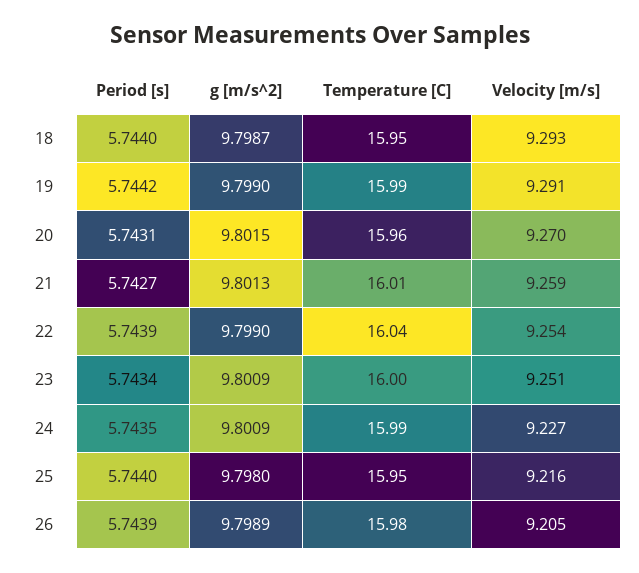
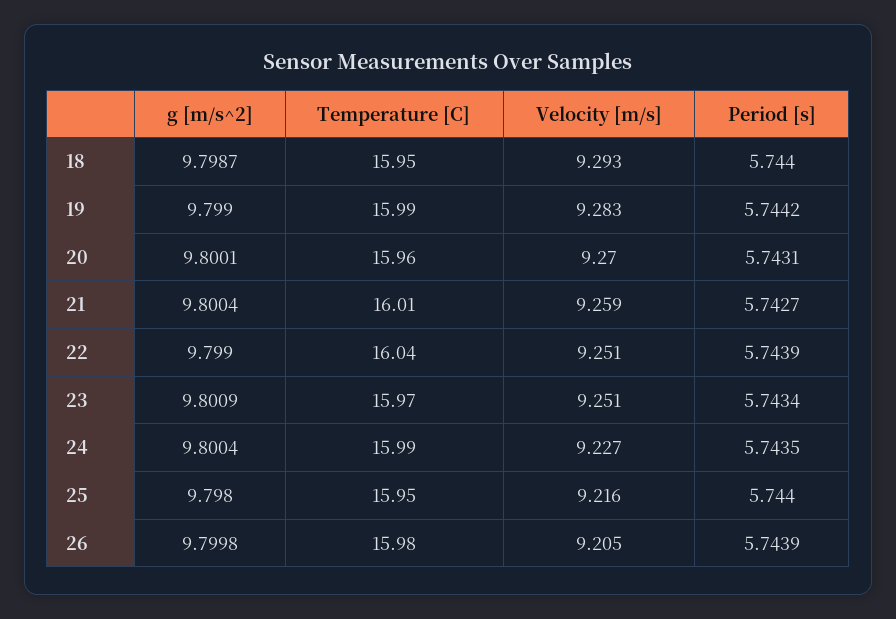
  {
    "Period [s]": {
      "18": 5.744,
      "19": 5.7442,
      "20": 5.7431,
      "21": 5.7427,
      "22": 5.7439,
      "23": 5.7434,
      "24": 5.7435,
      "25": 5.744,
      "26": 5.7439
    },
    "g [m/s^2]": {
      "18": 9.7987,
      "19": 9.799,
-     "20": 9.8015,
+     "20": 9.8001,
-     "21": 9.8013,
+     "21": 9.8004,
      "22": 9.799,
      "23": 9.8009,
-     "24": 9.8009,
+     "24": 9.8004,
      "25": 9.798,
-     "26": 9.7989
+     "26": 9.7998
    },
    "Temperature [C]": {
      "18": 15.95,
      "19": 15.99,
      "20": 15.96,
      "21": 16.01,
      "22": 16.04,
-     "23": 16,
+     "23": 15.97,
      "24": 15.99,
      "25": 15.95,
      "26": 15.98
    },
    "Velocity [m/s]": {
      "18": 9.293,
-     "19": 9.291,
+     "19": 9.283,
      "20": 9.27,
      "21": 9.259,
-     "22": 9.254,
+     "22": 9.251,
      "23": 9.251,
      "24": 9.227,
      "25": 9.216,
      "26": 9.205
    }
  }

